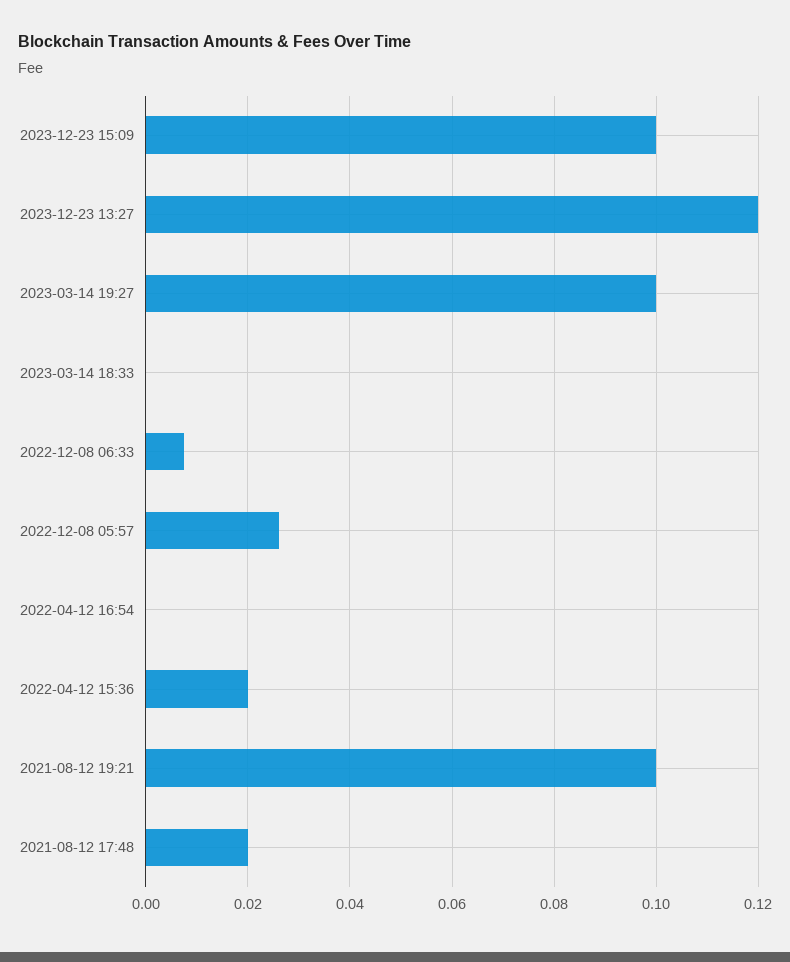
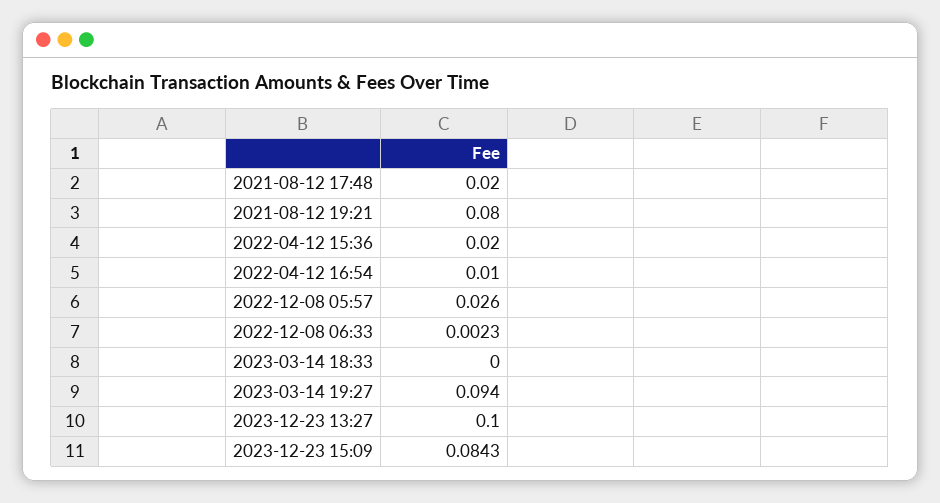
  {
-   "2023-12-23 15:09": 0.1,
+   "2023-12-23 15:09": 0.0843,
-   "2023-12-23 13:27": 0.12,
+   "2023-12-23 13:27": 0.1,
-   "2023-03-14 19:27": 0.1,
+   "2023-03-14 19:27": 0.094,
    "2023-03-14 18:33": 0,
-   "2022-12-08 06:33": 0.008,
+   "2022-12-08 06:33": 0.0023,
    "2022-12-08 05:57": 0.026,
-   "2022-04-12 16:54": 0,
+   "2022-04-12 16:54": 0.01,
    "2022-04-12 15:36": 0.02,
-   "2021-08-12 19:21": 0.1,
+   "2021-08-12 19:21": 0.08,
    "2021-08-12 17:48": 0.02
  }

